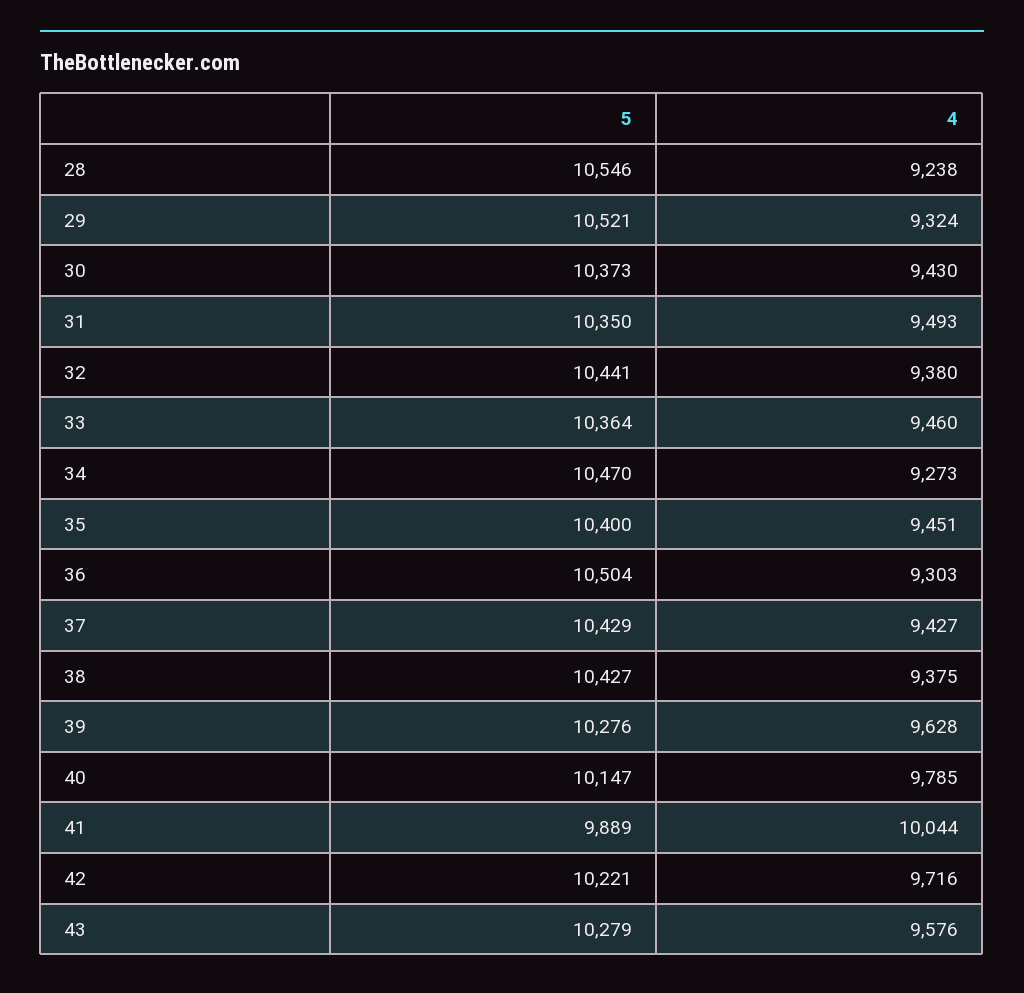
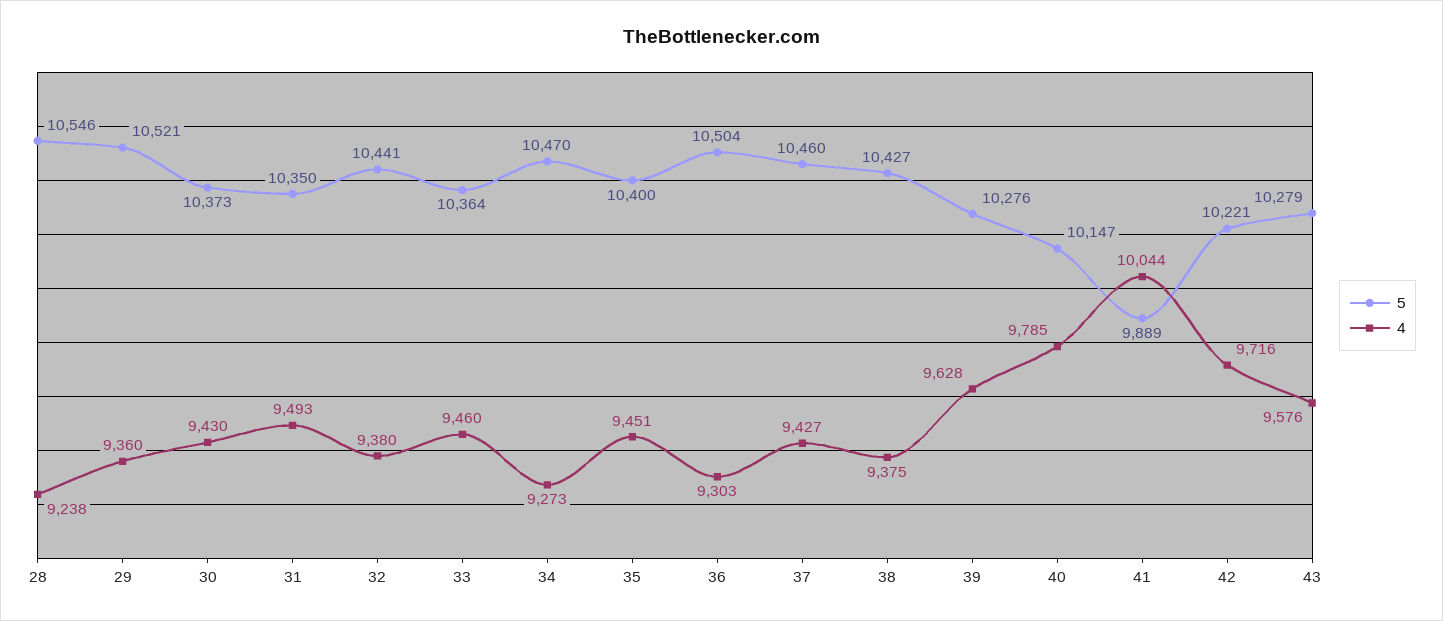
  {
    "5": {
      "28": 10546,
      "29": 10521,
      "30": 10373,
      "31": 10350,
      "32": 10441,
      "33": 10364,
      "34": 10470,
      "35": 10400,
      "36": 10504,
-     "37": 10429,
+     "37": 10460,
      "38": 10427,
      "39": 10276,
      "40": 10147,
      "41": 9889,
      "42": 10221,
      "43": 10279
    },
    "4": {
      "28": 9238,
-     "29": 9324,
+     "29": 9360,
      "30": 9430,
      "31": 9493,
      "32": 9380,
      "33": 9460,
      "34": 9273,
      "35": 9451,
      "36": 9303,
      "37": 9427,
      "38": 9375,
      "39": 9628,
      "40": 9785,
      "41": 10044,
      "42": 9716,
      "43": 9576
    }
  }

